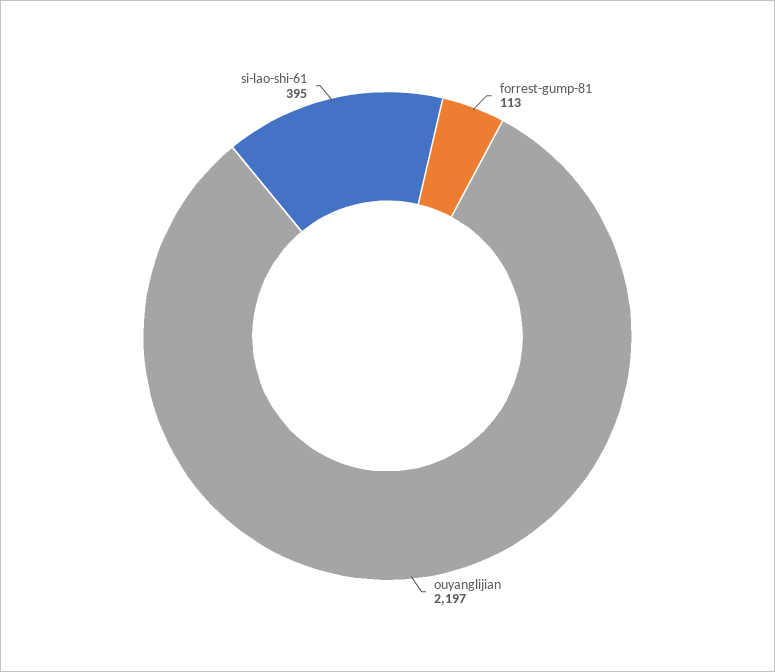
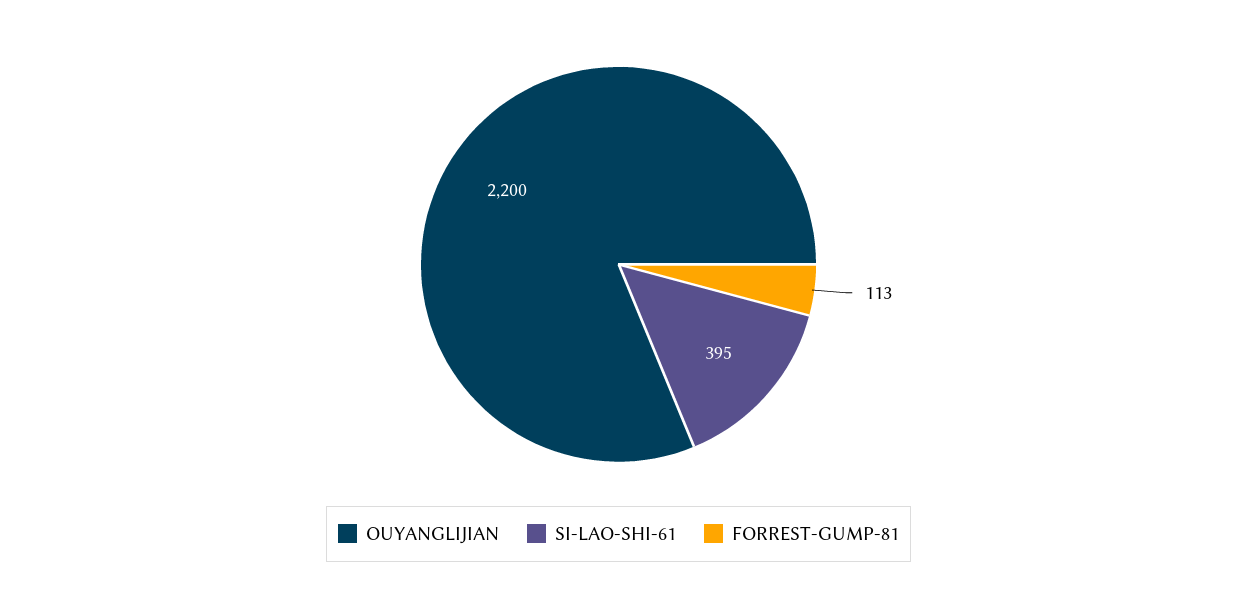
  {
    "forrest-gump-81": 113,
-   "ouyanglijian": 2197,
+   "ouyanglijian": 2200,
    "si-lao-shi-61": 395
  }

